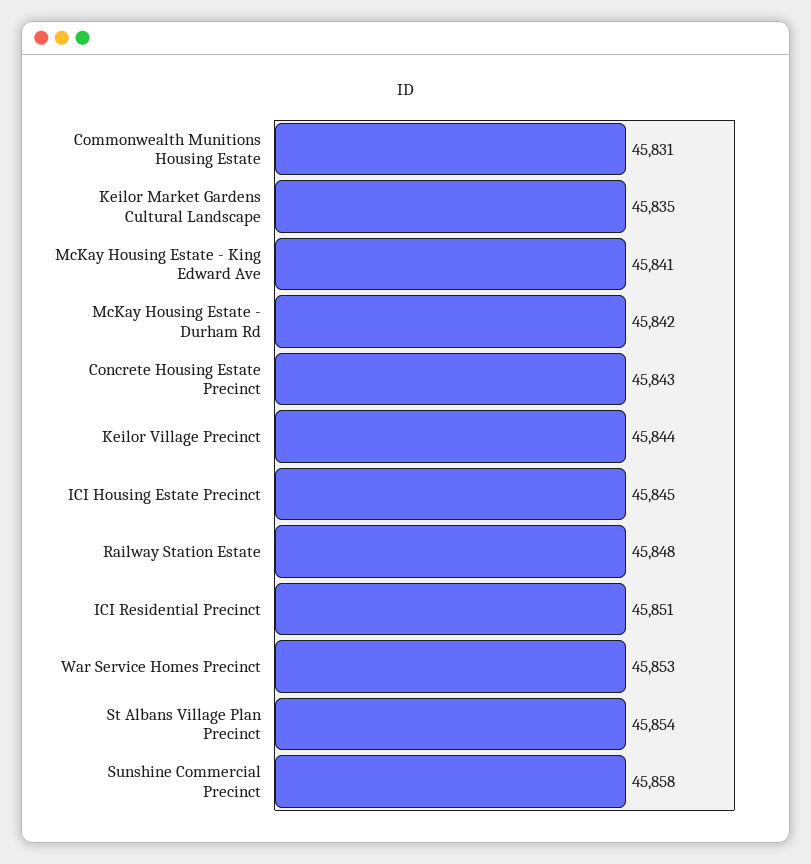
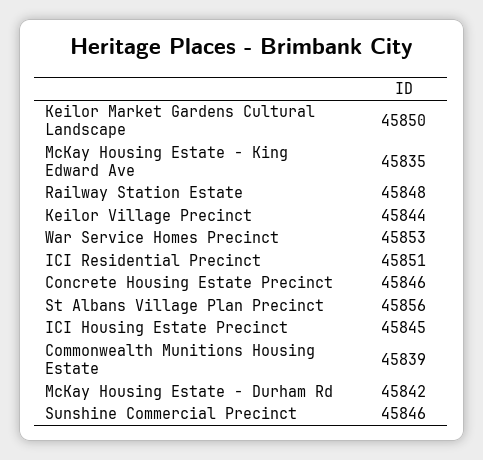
  {
-   "Commonwealth Munitions Housing Estate": 45831,
+   "Commonwealth Munitions Housing Estate": 45839,
-   "Keilor Market Gardens Cultural Landscape": 45835,
+   "Keilor Market Gardens Cultural Landscape": 45850,
-   "McKay Housing Estate - King Edward Ave": 45841,
+   "McKay Housing Estate - King Edward Ave": 45835,
    "McKay Housing Estate - Durham Rd": 45842,
-   "Concrete Housing Estate Precinct": 45843,
+   "Concrete Housing Estate Precinct": 45846,
    "Keilor Village Precinct": 45844,
    "ICI Housing Estate Precinct": 45845,
    "Railway Station Estate": 45848,
    "ICI Residential Precinct": 45851,
    "War Service Homes Precinct": 45853,
-   "St Albans Village Plan Precinct": 45854,
+   "St Albans Village Plan Precinct": 45856,
-   "Sunshine Commercial Precinct": 45858
+   "Sunshine Commercial Precinct": 45846
  }

